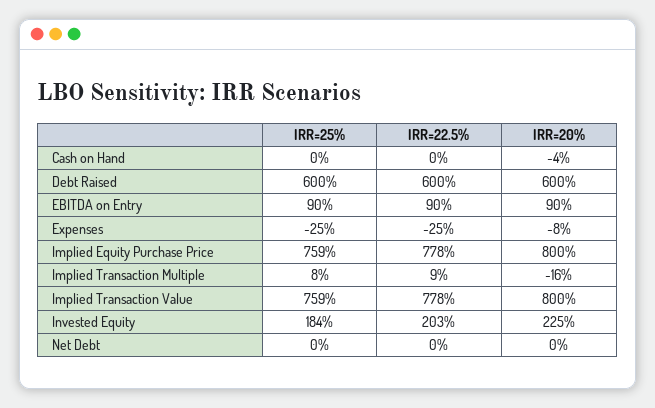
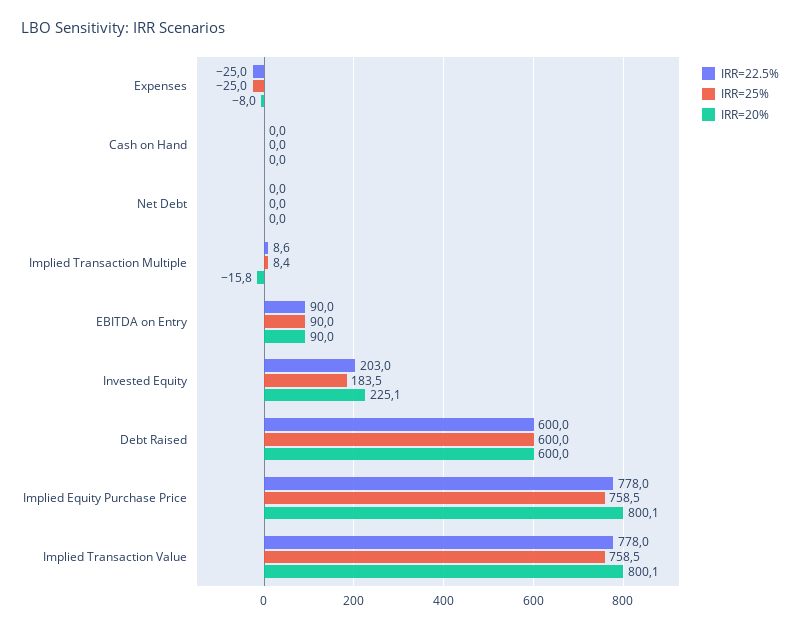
  {
    "IRR=25%": {
      "Cash on Hand": 0,
      "Debt Raised": 600,
      "EBITDA on Entry": 90,
      "Expenses": -25,
      "Implied Equity Purchase Price": 758.5,
      "Implied Transaction Multiple": 8.4,
      "Implied Transaction Value": 758.5,
      "Invested Equity": 183.5,
      "Net Debt": 0
    },
    "IRR=22.5%": {
      "Cash on Hand": 0,
      "Debt Raised": 600,
      "EBITDA on Entry": 90,
      "Expenses": -25,
      "Implied Equity Purchase Price": 778,
      "Implied Transaction Multiple": 8.6,
      "Implied Transaction Value": 778,
      "Invested Equity": 203,
      "Net Debt": 0
    },
    "IRR=20%": {
-     "Cash on Hand": -4,
+     "Cash on Hand": 0,
      "Debt Raised": 600,
      "EBITDA on Entry": 90,
      "Expenses": -8,
      "Implied Equity Purchase Price": 800.1,
      "Implied Transaction Multiple": -15.8,
      "Implied Transaction Value": 800.1,
      "Invested Equity": 225.1,
      "Net Debt": 0
    }
  }

